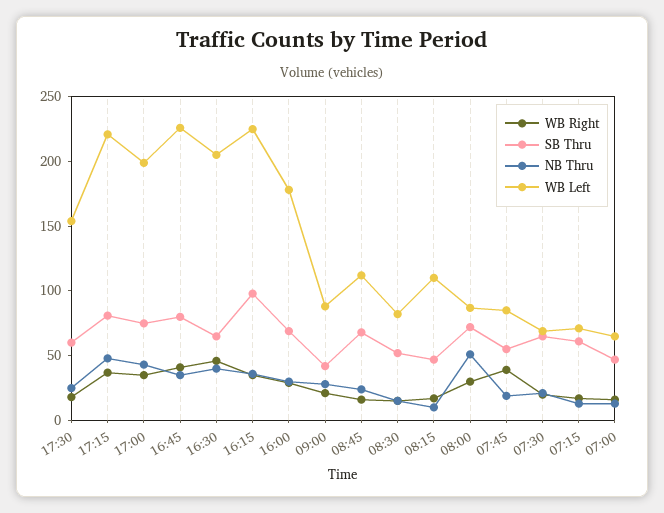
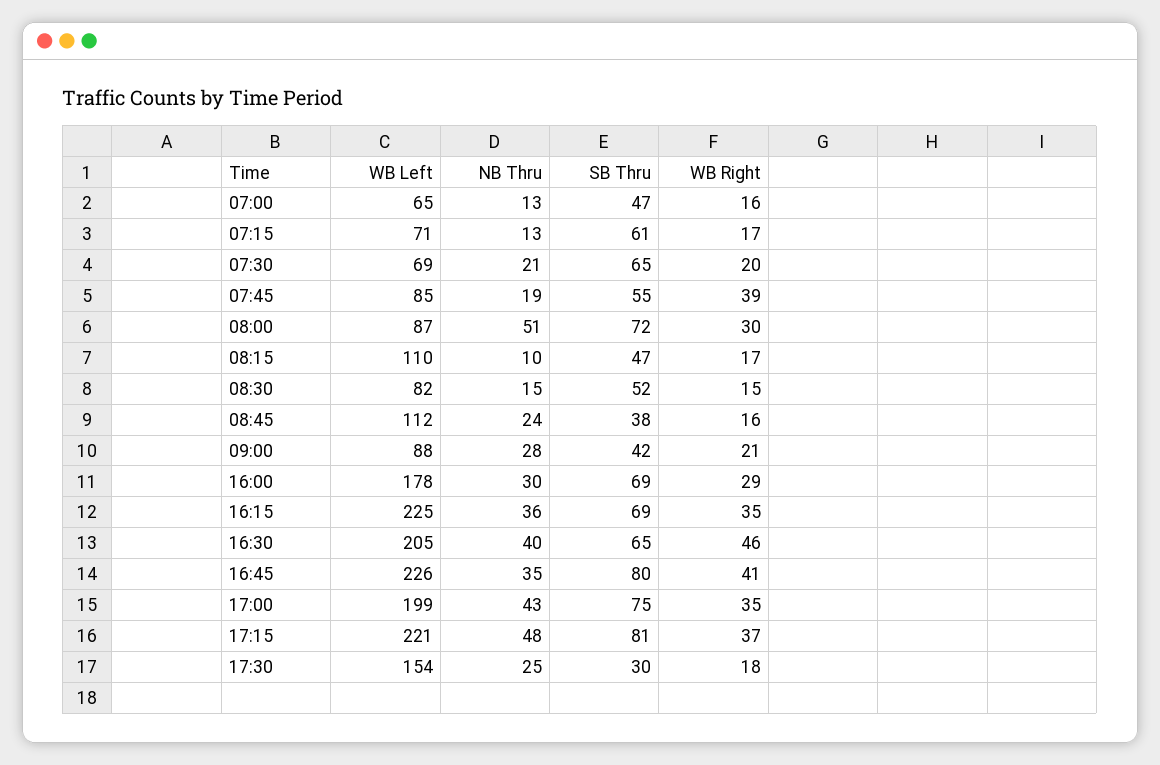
  {
    "WB Right": {
      "17:30": 18,
      "17:15": 37,
      "17:00": 35,
      "16:45": 41,
      "16:30": 46,
      "16:15": 35,
      "16:00": 29,
      "09:00": 21,
      "08:45": 16,
      "08:30": 15,
      "08:15": 17,
      "08:00": 30,
      "07:45": 39,
      "07:30": 20,
      "07:15": 17,
      "07:00": 16
    },
    "SB Thru": {
-     "17:30": 60,
+     "17:30": 30,
      "17:15": 81,
      "17:00": 75,
      "16:45": 80,
      "16:30": 65,
-     "16:15": 100,
+     "16:15": 69,
      "16:00": 69,
      "09:00": 42,
-     "08:45": 70,
+     "08:45": 38,
      "08:30": 52,
      "08:15": 47,
      "08:00": 72,
      "07:45": 55,
      "07:30": 65,
      "07:15": 61,
      "07:00": 47
    },
    "NB Thru": {
      "17:30": 25,
      "17:15": 48,
      "17:00": 43,
      "16:45": 35,
      "16:30": 40,
      "16:15": 36,
      "16:00": 30,
      "09:00": 28,
      "08:45": 24,
      "08:30": 15,
      "08:15": 10,
      "08:00": 51,
      "07:45": 19,
      "07:30": 21,
      "07:15": 13,
      "07:00": 13
    },
    "WB Left": {
      "17:30": 154,
      "17:15": 221,
      "17:00": 199,
      "16:45": 226,
      "16:30": 205,
      "16:15": 225,
      "16:00": 178,
      "09:00": 88,
      "08:45": 112,
      "08:30": 82,
      "08:15": 110,
      "08:00": 87,
      "07:45": 85,
      "07:30": 69,
      "07:15": 71,
      "07:00": 65
    }
  }

